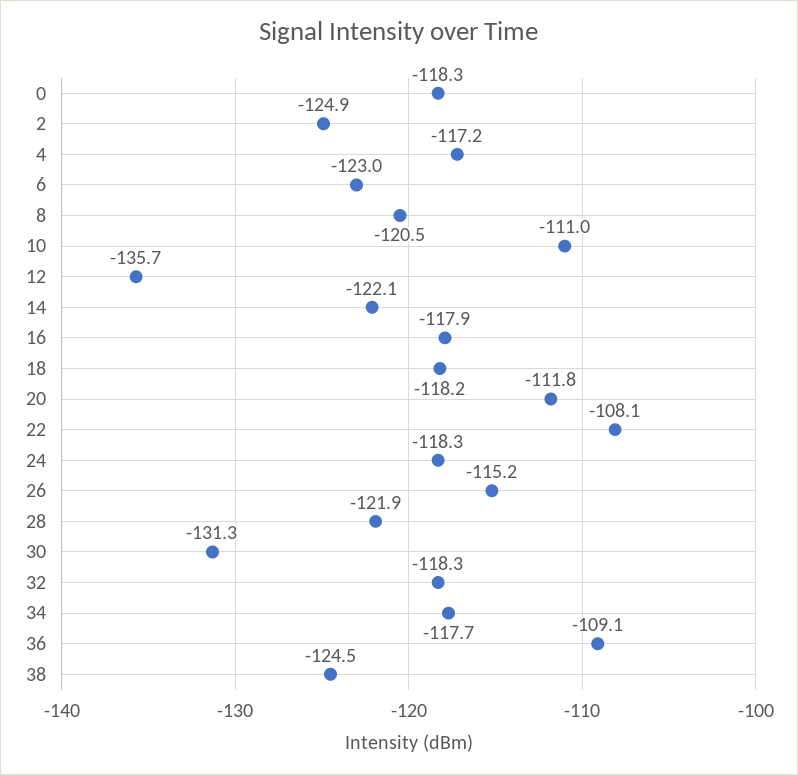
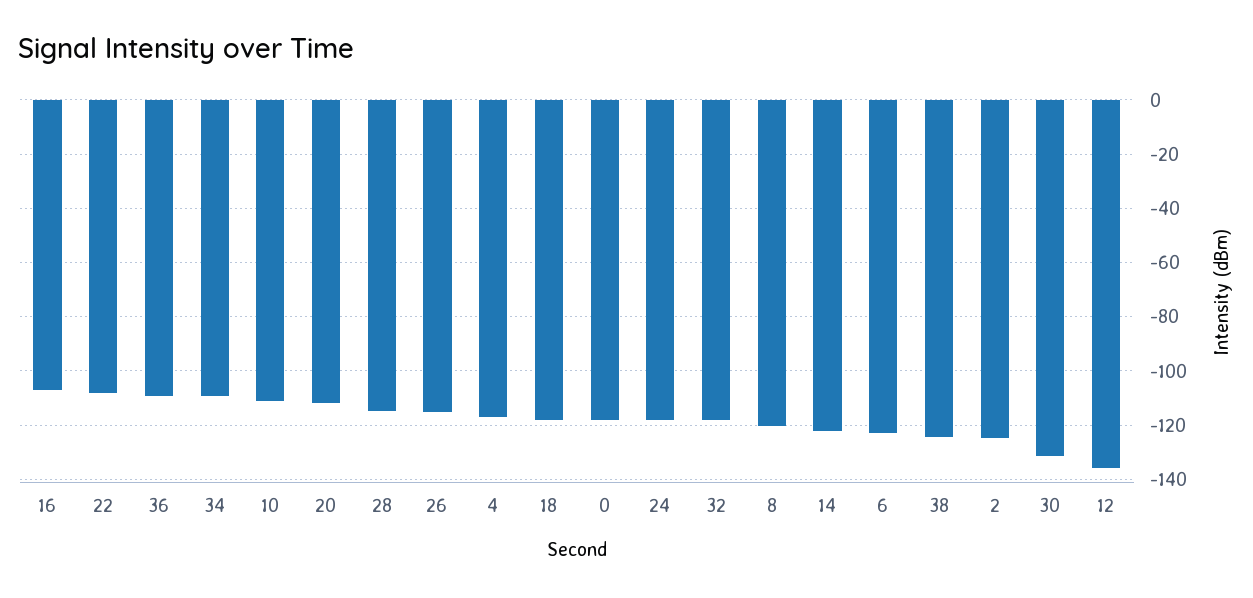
  {
    "0": -118.3,
    "2": -124.9,
    "4": -117.2,
    "6": -123,
    "8": -120.5,
    "10": -111,
    "12": -135.7,
    "14": -122.1,
-   "16": -117.9,
+   "16": -107.5,
    "18": -118.2,
    "20": -111.8,
    "22": -108.1,
    "24": -118.3,
    "26": -115.2,
-   "28": -121.9,
+   "28": -115,
    "30": -131.3,
    "32": -118.3,
-   "34": -117.7,
+   "34": -110,
    "36": -109.1,
    "38": -124.5
  }

